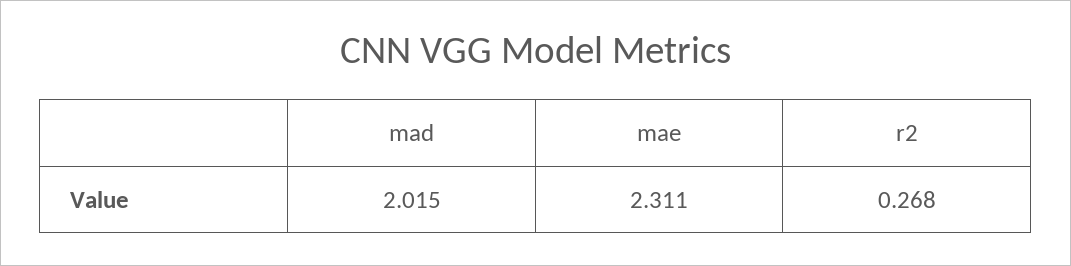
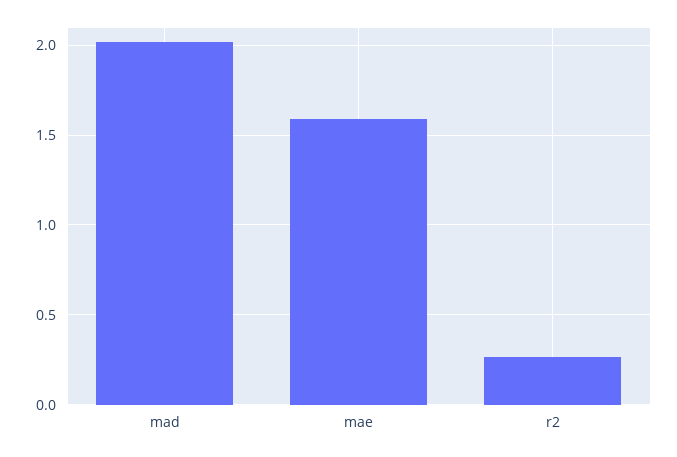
  {
    "mad": 2.015,
-   "mae": 2.311,
+   "mae": 1.6,
    "r2": 0.268
  }

